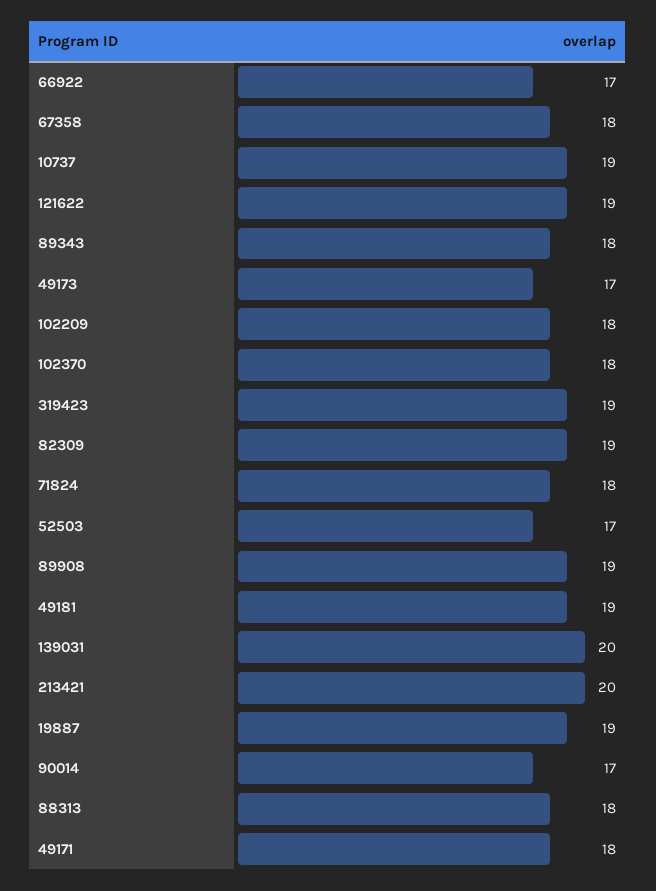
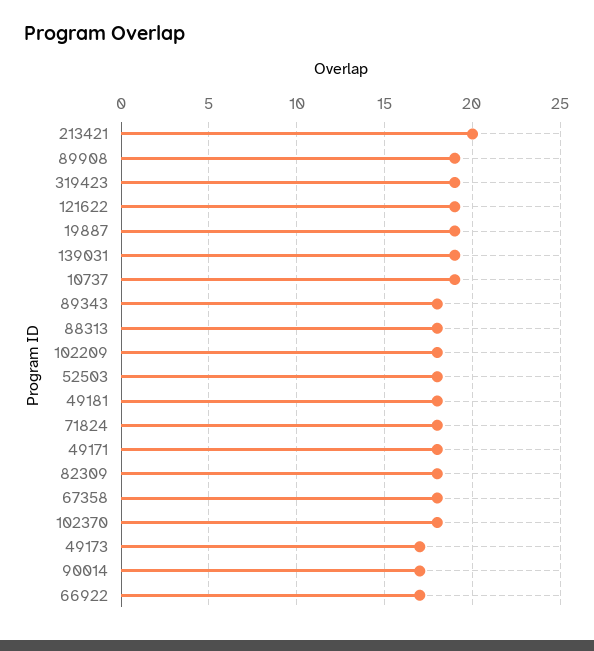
  {
    "66922": 17,
    "67358": 18,
    "10737": 19,
    "121622": 19,
    "89343": 18,
    "49173": 17,
    "102209": 18,
    "102370": 18,
    "319423": 19,
-   "82309": 19,
+   "82309": 18,
    "71824": 18,
-   "52503": 17,
+   "52503": 18,
    "89908": 19,
-   "49181": 19,
+   "49181": 18,
-   "139031": 20,
+   "139031": 19,
    "213421": 20,
    "19887": 19,
    "90014": 17,
    "88313": 18,
    "49171": 18
  }

